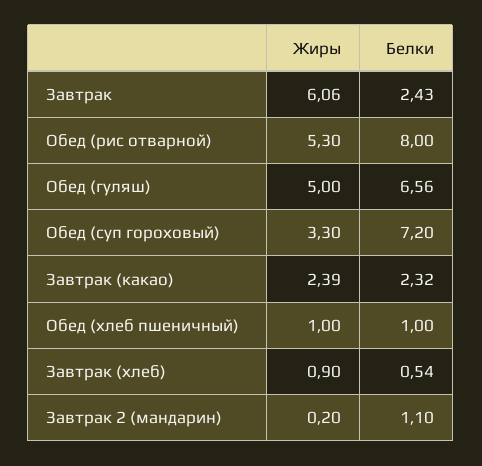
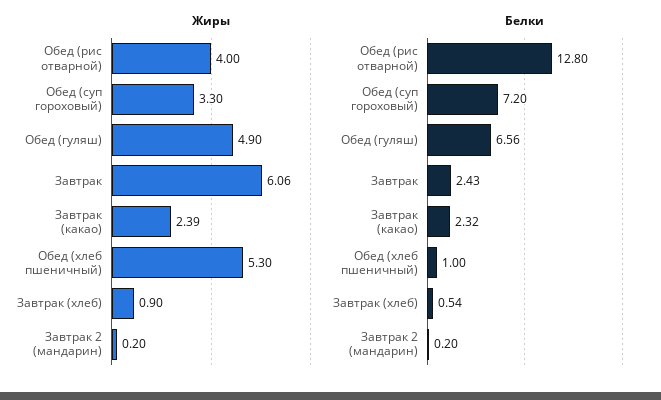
  {
    "Жиры": {
      "Завтрак": 6.06,
-     "Обед (рис отварной)": 5.3,
+     "Обед (рис отварной)": 4,
-     "Обед (гуляш)": 5,
+     "Обед (гуляш)": 4.9,
      "Обед (суп гороховый)": 3.3,
      "Завтрак (какао)": 2.39,
-     "Обед (хлеб пшеничный)": 1,
+     "Обед (хлеб пшеничный)": 5.3,
      "Завтрак (хлеб)": 0.9,
      "Завтрак 2 (мандарин)": 0.2
    },
    "Белки": {
      "Завтрак": 2.43,
-     "Обед (рис отварной)": 8,
+     "Обед (рис отварной)": 12.8,
      "Обед (гуляш)": 6.56,
      "Обед (суп гороховый)": 7.2,
      "Завтрак (какао)": 2.32,
      "Обед (хлеб пшеничный)": 1,
      "Завтрак (хлеб)": 0.54,
-     "Завтрак 2 (мандарин)": 1.1
+     "Завтрак 2 (мандарин)": 0.2
    }
  }

